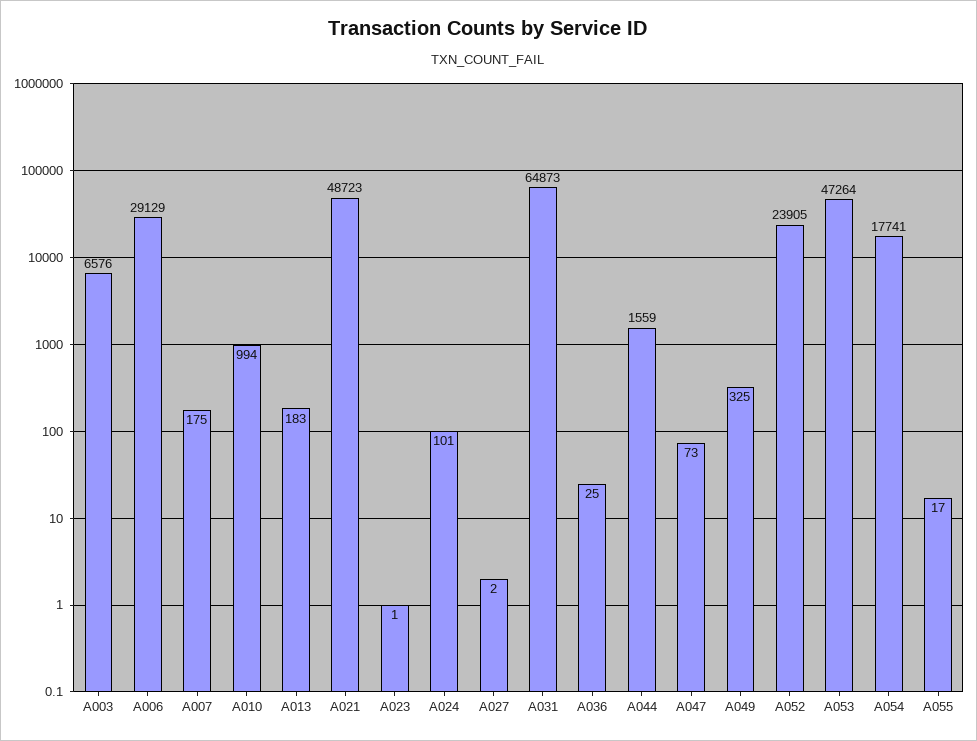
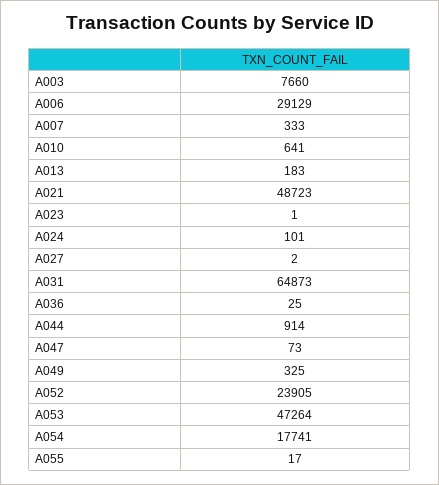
  {
-   "A003": 6576,
+   "A003": 7660,
    "A006": 29129,
-   "A007": 175,
+   "A007": 333,
-   "A010": 994,
+   "A010": 641,
    "A013": 183,
    "A021": 48723,
    "A023": 1,
    "A024": 101,
    "A027": 2,
    "A031": 64873,
    "A036": 25,
-   "A044": 1559,
+   "A044": 914,
    "A047": 73,
    "A049": 325,
    "A052": 23905,
    "A053": 47264,
    "A054": 17741,
    "A055": 17
  }

